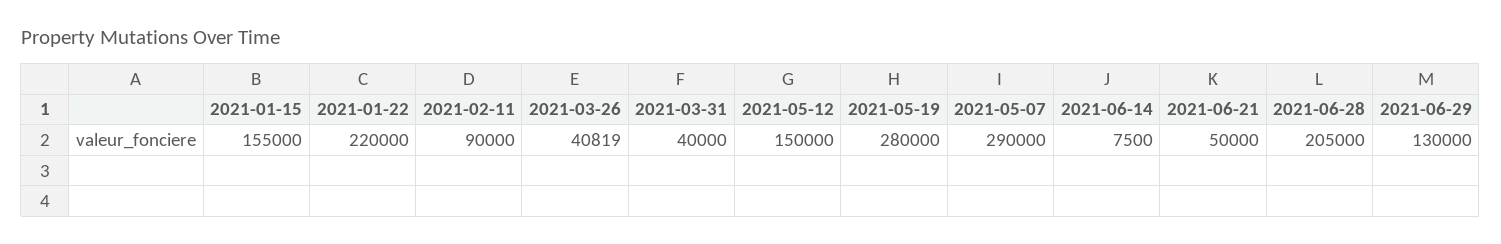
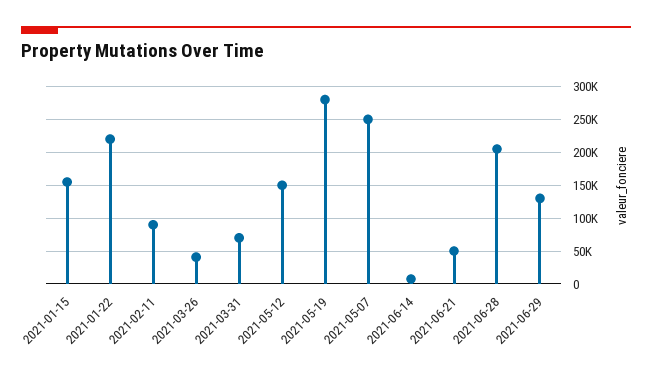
  {
    "2021-01-15": 155000,
    "2021-01-22": 220000,
    "2021-02-11": 90000,
    "2021-03-26": 40819,
-   "2021-03-31": 40000,
+   "2021-03-31": 70000,
    "2021-05-12": 150000,
    "2021-05-19": 280000,
-   "2021-05-07": 290000,
+   "2021-05-07": 250000,
    "2021-06-14": 7500,
    "2021-06-21": 50000,
    "2021-06-28": 205000,
    "2021-06-29": 130000
  }

